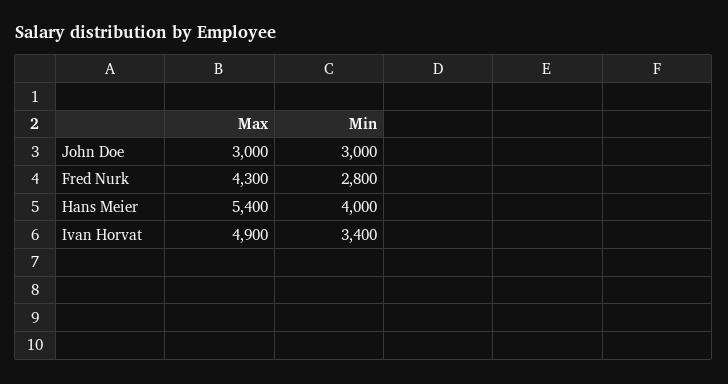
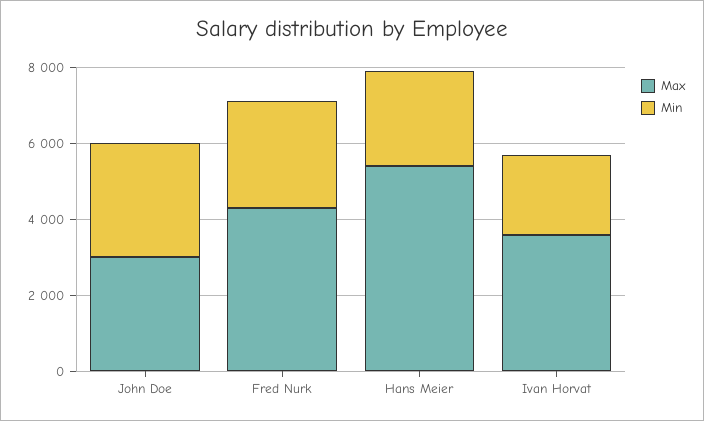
  {
    "Max": {
      "John Doe": 3000,
      "Fred Nurk": 4300,
      "Hans Meier": 5400,
-     "Ivan Horvat": 4900
+     "Ivan Horvat": 3500
    },
    "Min": {
      "John Doe": 3000,
      "Fred Nurk": 2800,
-     "Hans Meier": 4000,
+     "Hans Meier": 2500,
-     "Ivan Horvat": 3400
+     "Ivan Horvat": 2000
    }
  }

